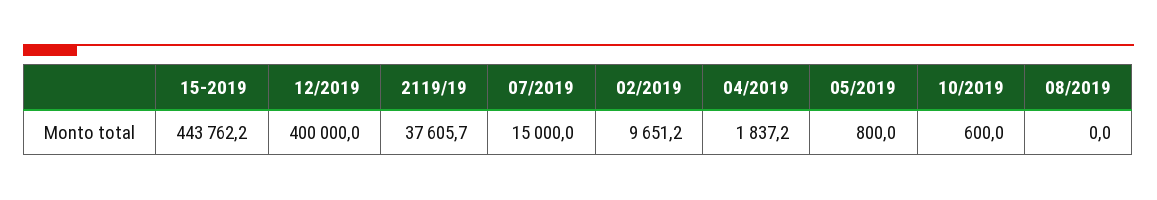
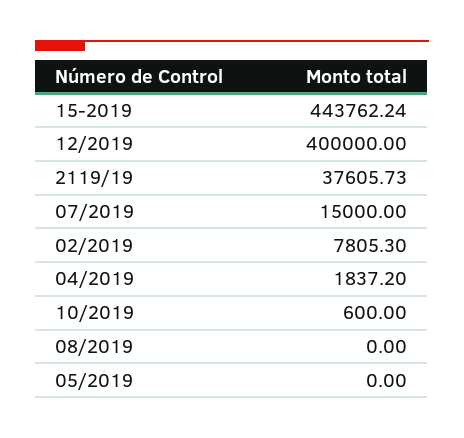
  {
    "15-2019": 443762.24,
    "12/2019": 400000,
    "2119/19": 37605.73,
    "07/2019": 15000,
-   "02/2019": 9651.2,
+   "02/2019": 7805.3,
    "04/2019": 1837.2,
-   "05/2019": 800,
+   "05/2019": 0,
    "10/2019": 600,
    "08/2019": 0
  }

